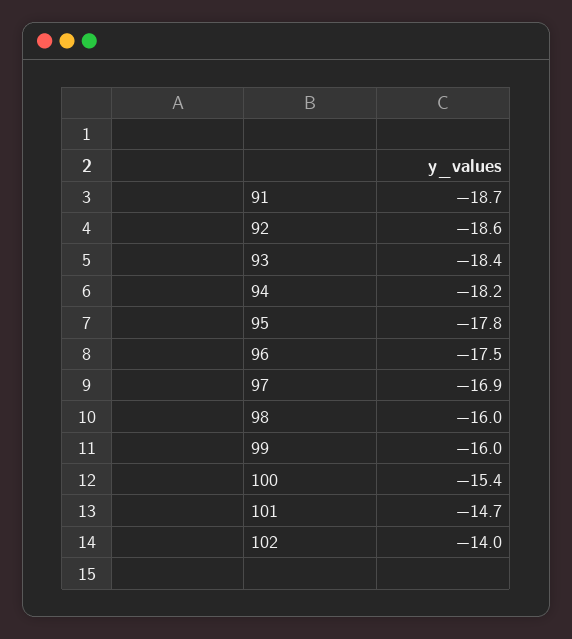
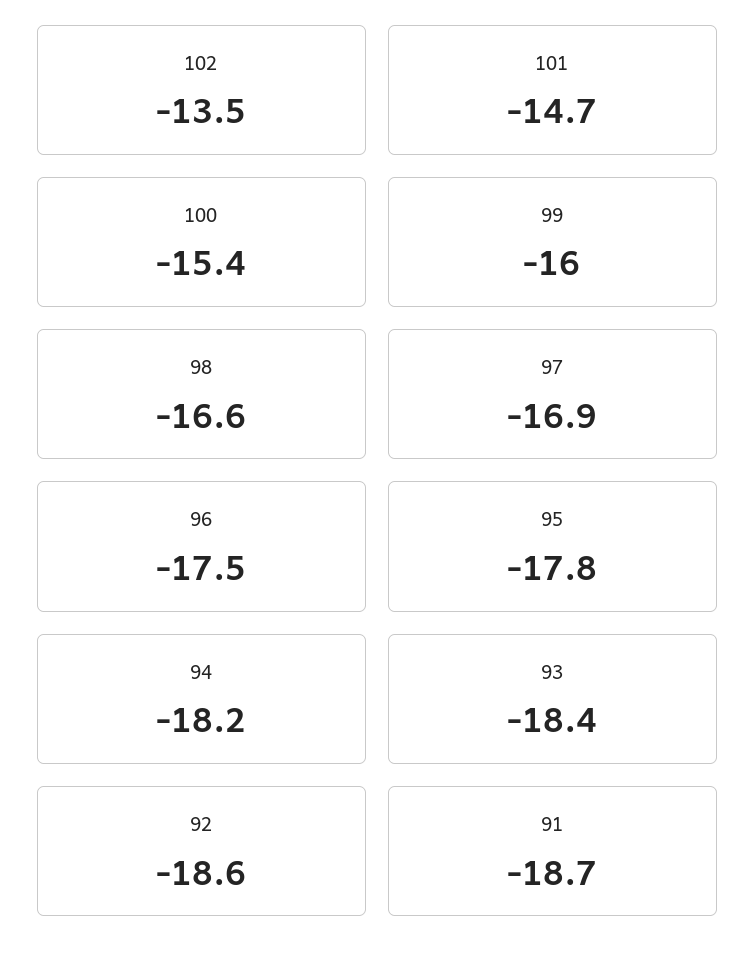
  {
    "91": -18.7,
    "92": -18.6,
    "93": -18.4,
    "94": -18.2,
    "95": -17.8,
    "96": -17.5,
    "97": -16.9,
-   "98": -16,
+   "98": -16.6,
    "99": -16,
    "100": -15.4,
    "101": -14.7,
-   "102": -14
+   "102": -13.5
  }

